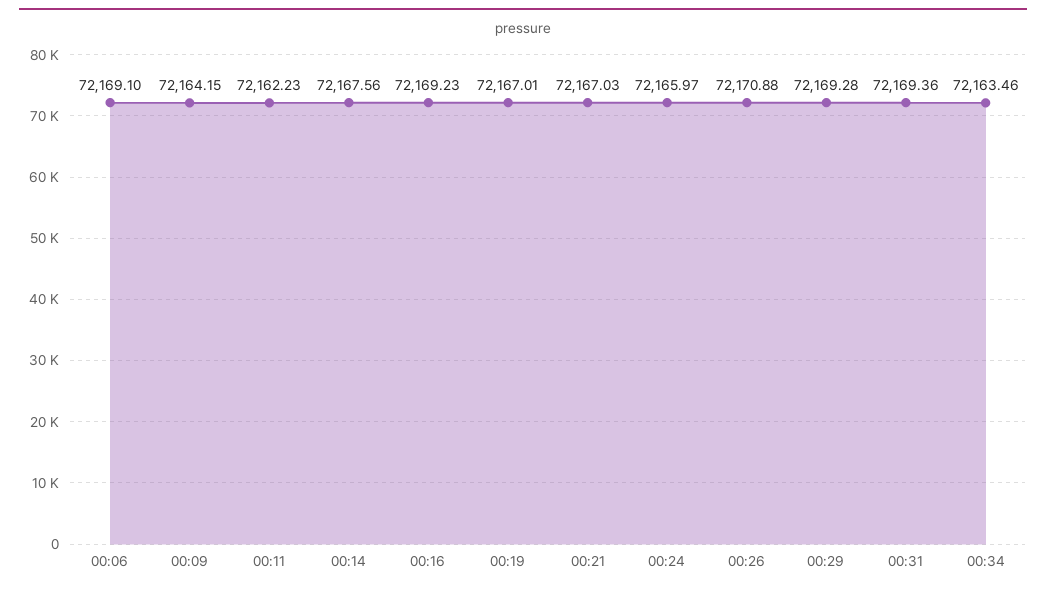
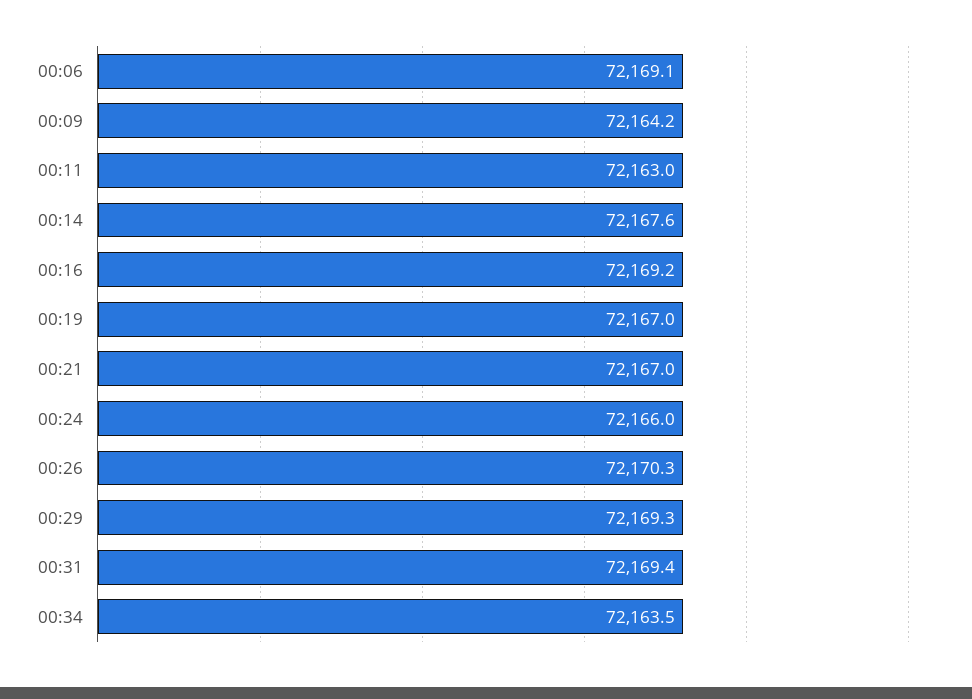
  {
    "00:06": 72169.1,
    "00:09": 72164.15,
-   "00:11": 72162.23,
+   "00:11": 72163,
    "00:14": 72167.56,
    "00:16": 72169.23,
    "00:19": 72167.01,
    "00:21": 72167.03,
    "00:24": 72165.97,
-   "00:26": 72170.88,
+   "00:26": 72170.3,
    "00:29": 72169.28,
    "00:31": 72169.36,
    "00:34": 72163.46
  }

